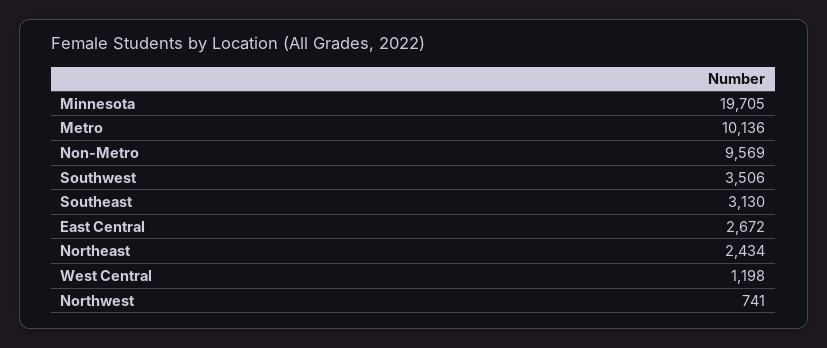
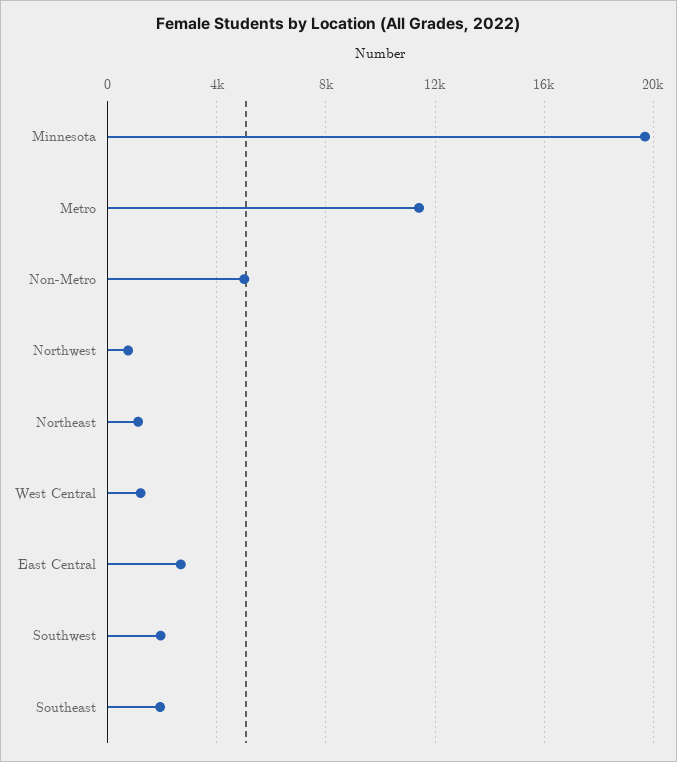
  {
    "Minnesota": 19705,
-   "Metro": 10136,
+   "Metro": 11500,
-   "Non-Metro": 9569,
+   "Non-Metro": 5000,
-   "Southwest": 3506,
+   "Southwest": 2000,
-   "Southeast": 3130,
+   "Southeast": 2000,
    "East Central": 2672,
-   "Northeast": 2434,
+   "Northeast": 1000,
    "West Central": 1198,
    "Northwest": 741
  }

